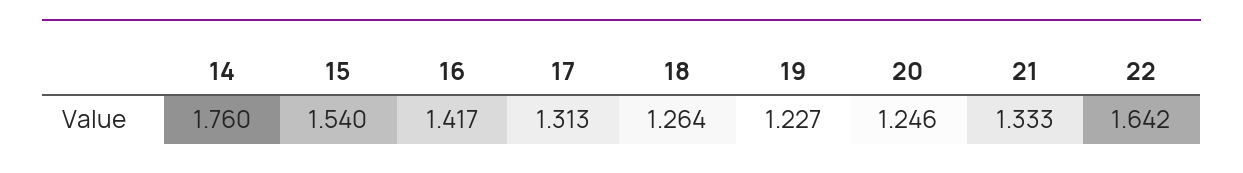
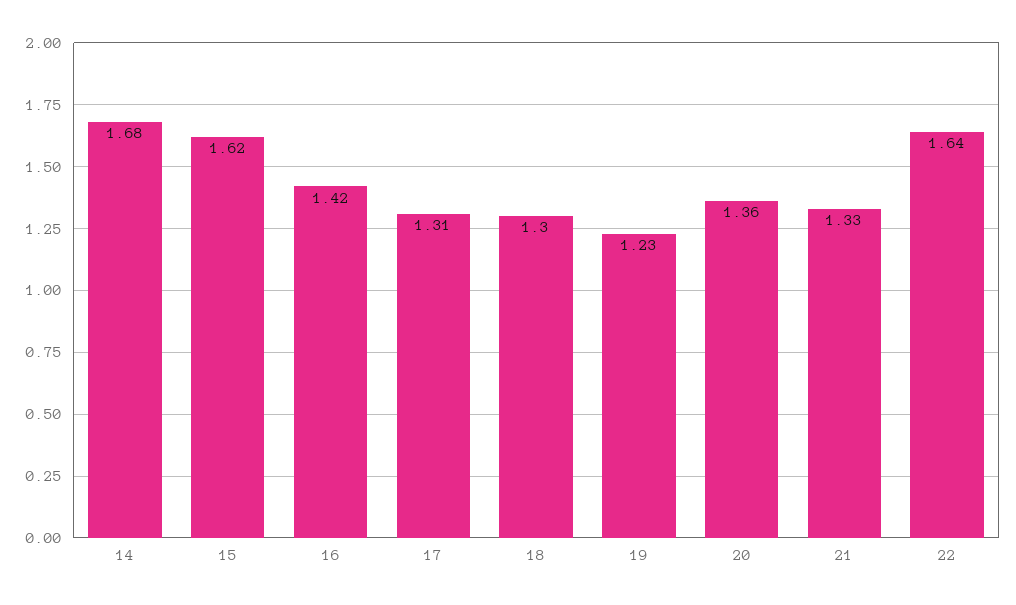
  {
-   "14": 1.76,
+   "14": 1.68,
-   "15": 1.54,
+   "15": 1.62,
    "16": 1.417,
    "17": 1.313,
-   "18": 1.264,
+   "18": 1.3,
    "19": 1.227,
-   "20": 1.246,
+   "20": 1.36,
    "21": 1.333,
    "22": 1.642
  }

